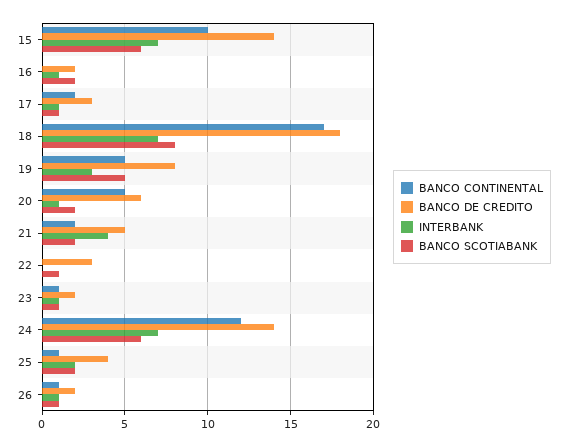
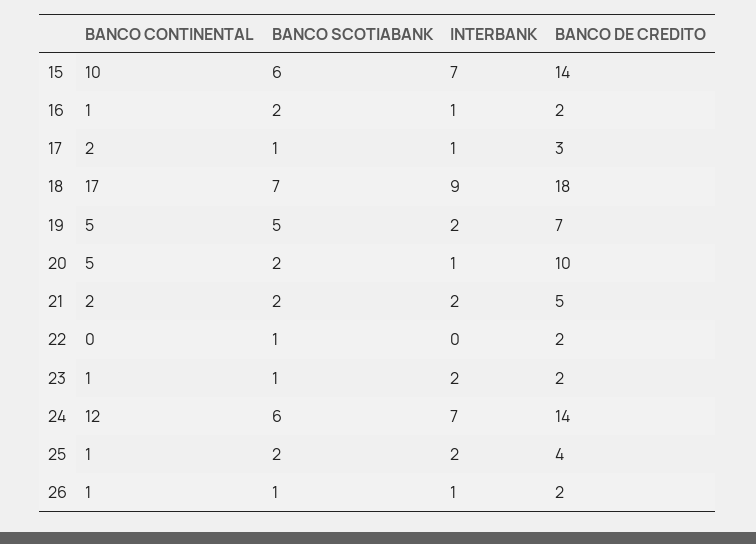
  {
    "BANCO CONTINENTAL": {
      "15": 10,
-     "16": 0,
+     "16": 1,
      "17": 2,
      "18": 17,
      "19": 5,
      "20": 5,
      "21": 2,
      "22": 0,
      "23": 1,
      "24": 12,
      "25": 1,
      "26": 1
    },
    "BANCO DE CREDITO": {
      "15": 14,
      "16": 2,
      "17": 3,
      "18": 18,
-     "19": 8,
+     "19": 7,
-     "20": 6,
+     "20": 10,
      "21": 5,
-     "22": 3,
+     "22": 2,
      "23": 2,
      "24": 14,
      "25": 4,
      "26": 2
    },
    "INTERBANK": {
      "15": 7,
      "16": 1,
      "17": 1,
-     "18": 7,
+     "18": 9,
-     "19": 3,
+     "19": 2,
      "20": 1,
-     "21": 4,
+     "21": 2,
      "22": 0,
-     "23": 1,
+     "23": 2,
      "24": 7,
      "25": 2,
      "26": 1
    },
    "BANCO SCOTIABANK": {
      "15": 6,
      "16": 2,
      "17": 1,
-     "18": 8,
+     "18": 7,
      "19": 5,
      "20": 2,
      "21": 2,
      "22": 1,
      "23": 1,
      "24": 6,
      "25": 2,
      "26": 1
    }
  }

